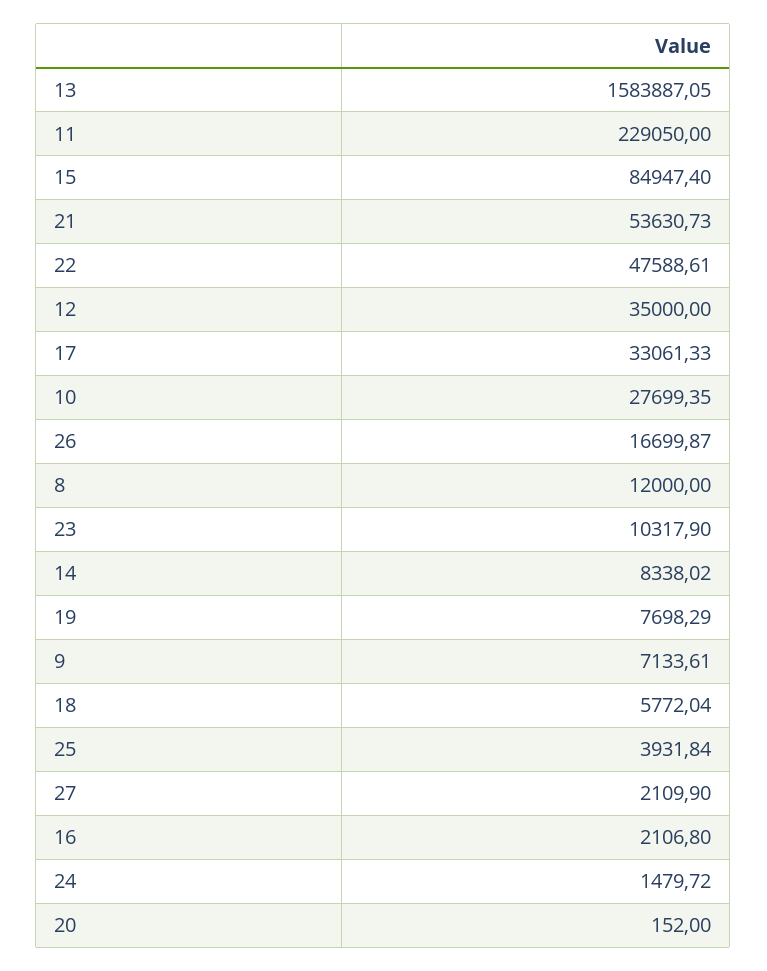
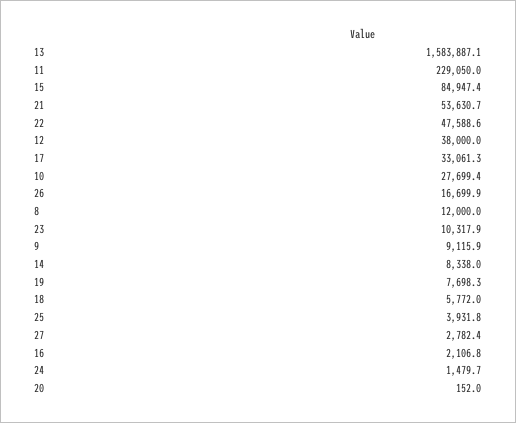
  {
    "13": 1583887.05,
    "11": 229050,
    "15": 84947.4,
    "21": 53630.73,
    "22": 47588.61,
-   "12": 35000,
+   "12": 38000,
    "17": 33061.33,
    "10": 27699.35,
    "26": 16699.87,
    "8": 12000,
    "23": 10317.9,
    "14": 8338.02,
    "19": 7698.29,
-   "9": 7133.61,
+   "9": 9115.9,
    "18": 5772.04,
    "25": 3931.84,
-   "27": 2109.9,
+   "27": 2782.4,
    "16": 2106.8,
    "24": 1479.72,
    "20": 152
  }

